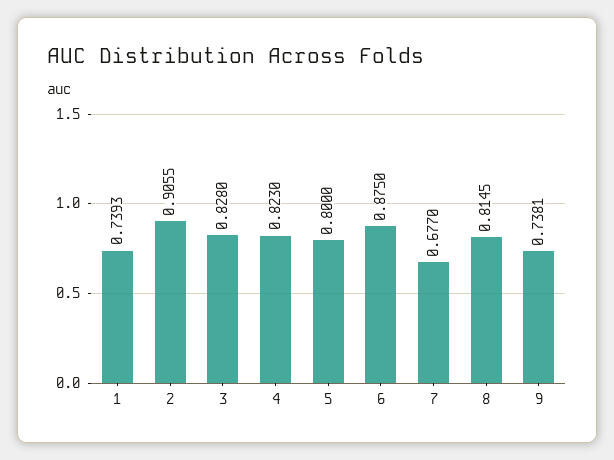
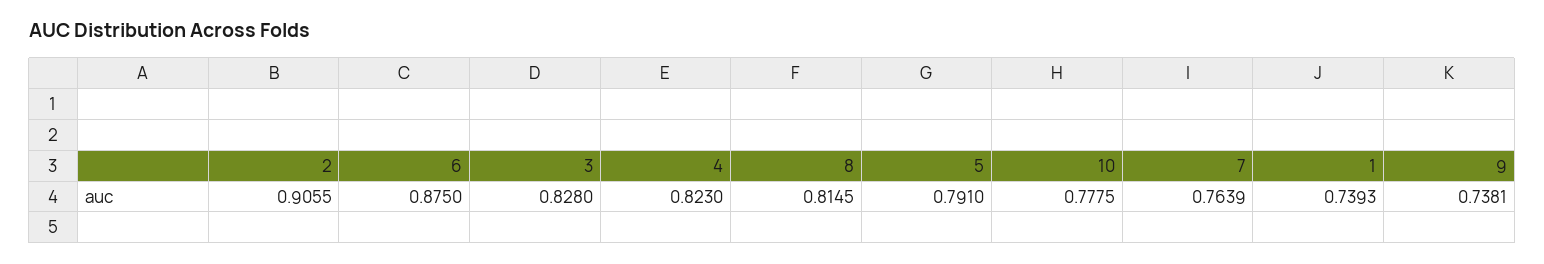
  {
    "1": 0.7393,
    "2": 0.9055,
    "3": 0.828,
    "4": 0.823,
-   "5": 0.8,
+   "5": 0.791,
    "6": 0.875,
-   "7": 0.677,
+   "7": 0.7639,
    "8": 0.8145,
-   "9": 0.7381
+   "9": 0.7381,
+   "10": 0.7775
  }

